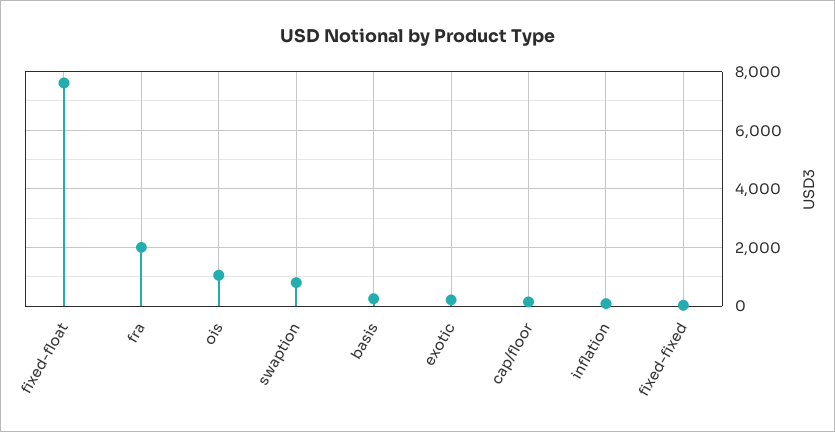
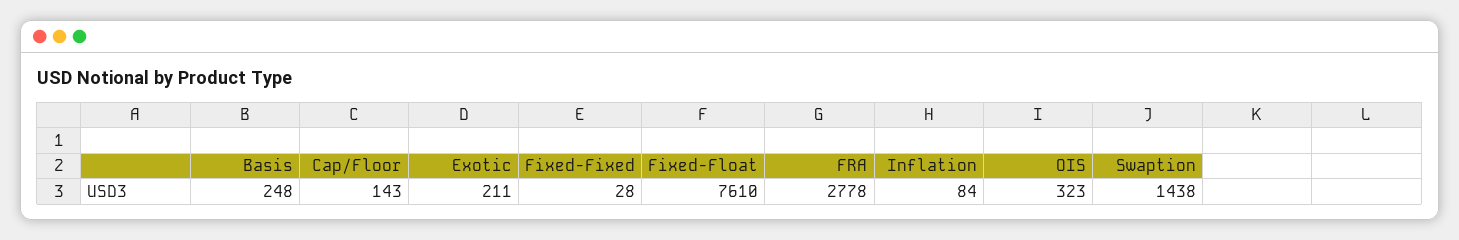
  {
    "fixed-float": 7610,
-   "fra": 2000,
+   "fra": 2778,
-   "ois": 1000,
+   "ois": 323,
-   "swaption": 750,
+   "swaption": 1438,
    "basis": 248,
    "exotic": 211,
    "cap/floor": 143,
    "inflation": 84,
    "fixed-fixed": 28
  }

